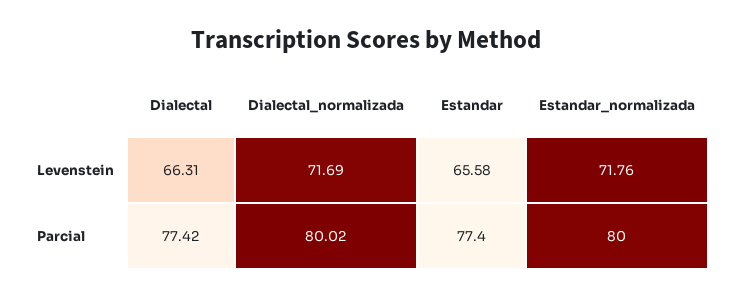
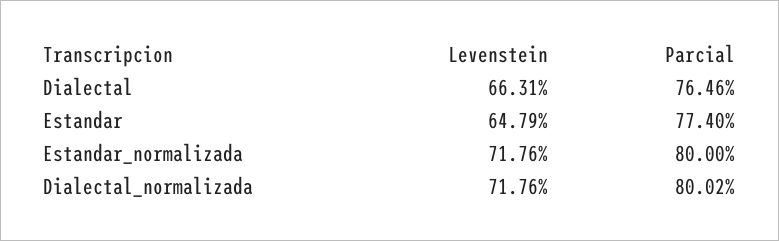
  {
    "Dialectal": {
      "Levenstein": 66.31,
-     "Parcial": 77.42
+     "Parcial": 76.46
    },
    "Dialectal_normalizada": {
-     "Levenstein": 71.69,
+     "Levenstein": 71.76,
      "Parcial": 80.02
    },
    "Estandar": {
-     "Levenstein": 65.58,
+     "Levenstein": 64.79,
      "Parcial": 77.4
    },
    "Estandar_normalizada": {
      "Levenstein": 71.76,
      "Parcial": 80
    }
  }

